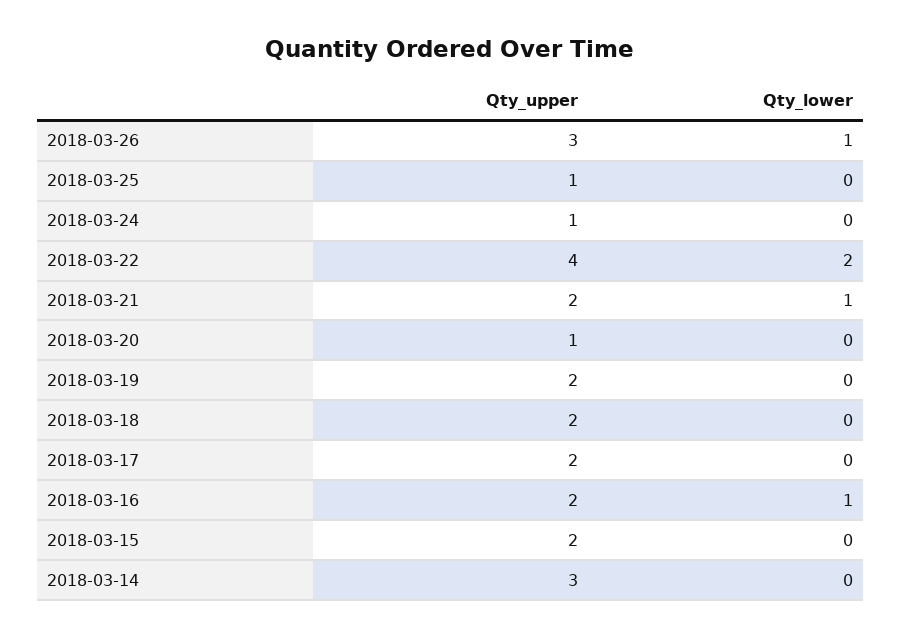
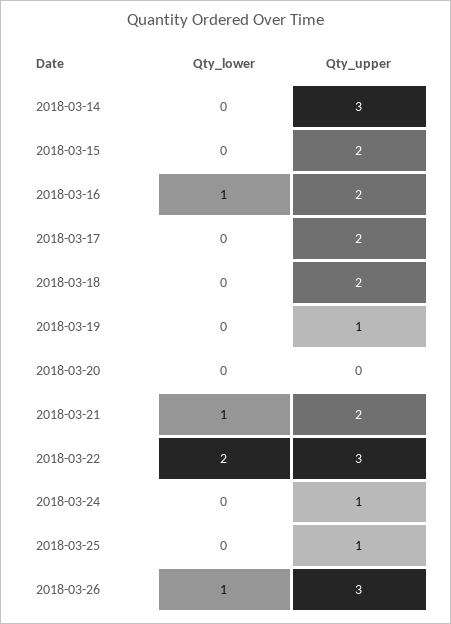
  {
    "Qty_upper": {
      "2018-03-26": 3,
      "2018-03-25": 1,
      "2018-03-24": 1,
-     "2018-03-22": 4,
+     "2018-03-22": 3,
      "2018-03-21": 2,
-     "2018-03-20": 1,
+     "2018-03-20": 0,
-     "2018-03-19": 2,
+     "2018-03-19": 1,
      "2018-03-18": 2,
      "2018-03-17": 2,
      "2018-03-16": 2,
      "2018-03-15": 2,
      "2018-03-14": 3
    },
    "Qty_lower": {
      "2018-03-26": 1,
      "2018-03-25": 0,
      "2018-03-24": 0,
      "2018-03-22": 2,
      "2018-03-21": 1,
      "2018-03-20": 0,
      "2018-03-19": 0,
      "2018-03-18": 0,
      "2018-03-17": 0,
      "2018-03-16": 1,
      "2018-03-15": 0,
      "2018-03-14": 0
    }
  }

